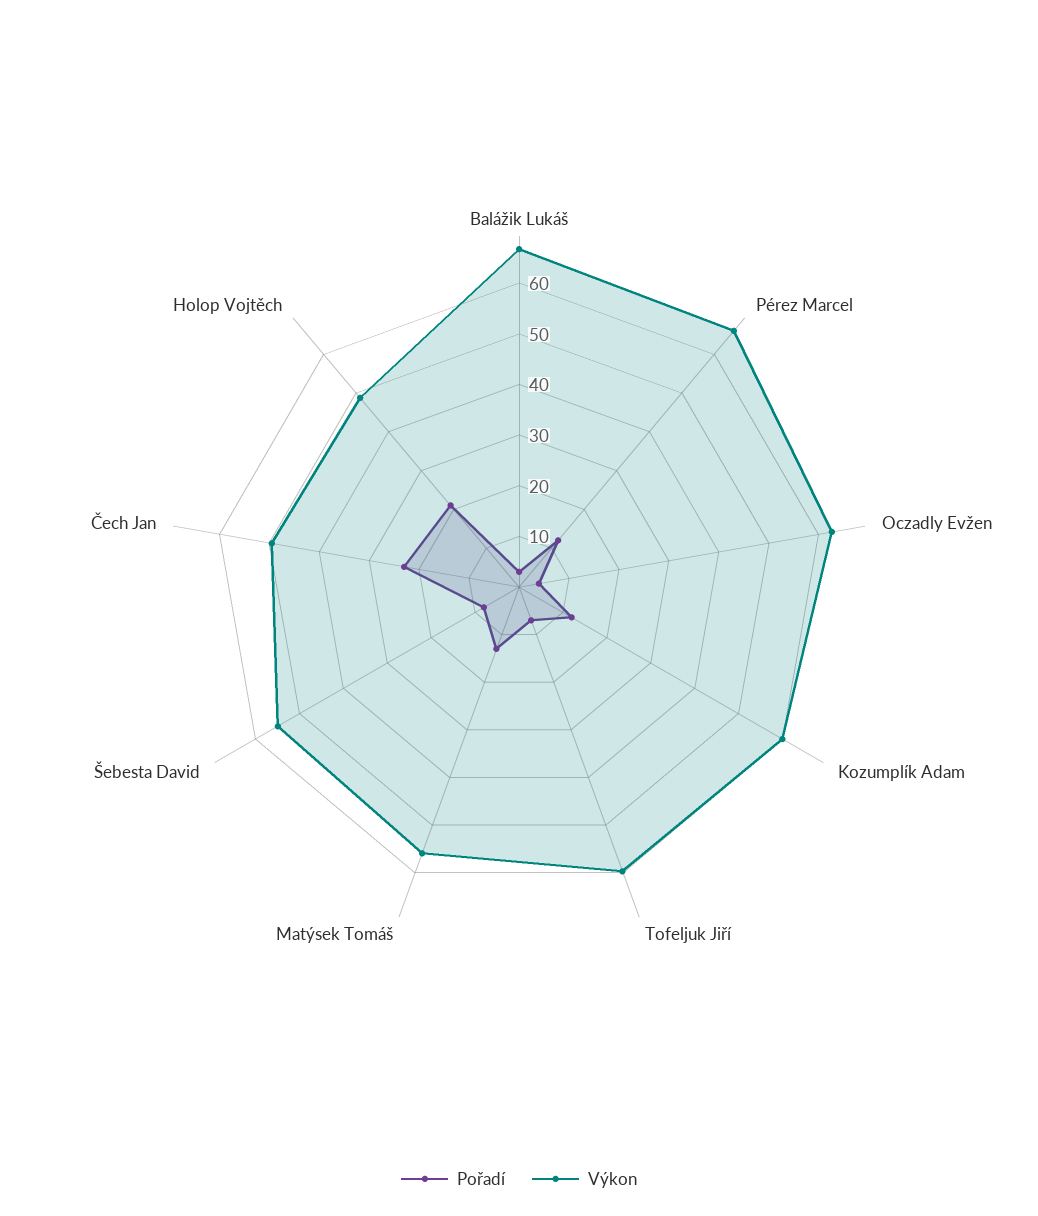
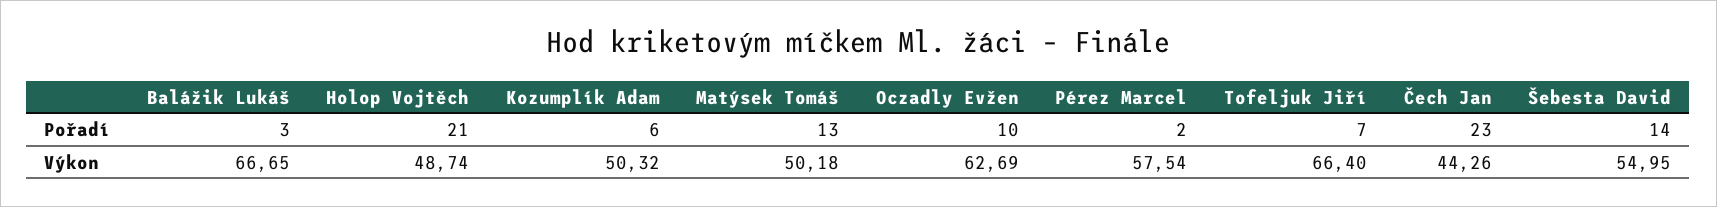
  {
    "Pořadí": {
      "Balážik Lukáš": 3,
-     "Pérez Marcel": 12,
+     "Pérez Marcel": 2,
-     "Oczadly Evžen": 4,
+     "Oczadly Evžen": 10,
-     "Kozumplík Adam": 12,
+     "Kozumplík Adam": 6,
      "Tofeljuk Jiří": 7,
      "Matýsek Tomáš": 13,
-     "Šebesta David": 8,
+     "Šebesta David": 14,
      "Čech Jan": 23,
      "Holop Vojtěch": 21
    },
    "Výkon": {
      "Balážik Lukáš": 66.65,
-     "Pérez Marcel": 66,
+     "Pérez Marcel": 57.54,
      "Oczadly Evžen": 62.69,
-     "Kozumplík Adam": 60,
+     "Kozumplík Adam": 50.32,
-     "Tofeljuk Jiří": 60,
+     "Tofeljuk Jiří": 66.4,
-     "Matýsek Tomáš": 56,
+     "Matýsek Tomáš": 50.18,
      "Šebesta David": 54.95,
-     "Čech Jan": 50,
+     "Čech Jan": 44.26,
      "Holop Vojtěch": 48.74
    }
  }

